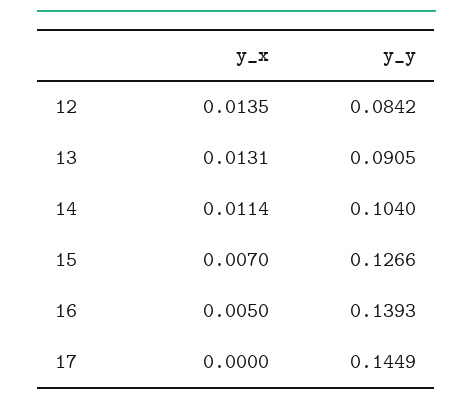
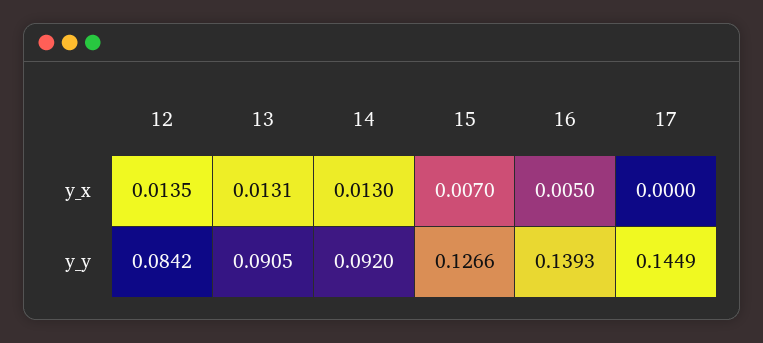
  {
    "y_x": {
      "12": 0.0135,
      "13": 0.0131,
-     "14": 0.0114,
+     "14": 0.013,
      "15": 0.007,
      "16": 0.005,
      "17": 0
    },
    "y_y": {
      "12": 0.0842,
      "13": 0.0905,
-     "14": 0.104,
+     "14": 0.092,
      "15": 0.1266,
      "16": 0.1393,
      "17": 0.1449
    }
  }

